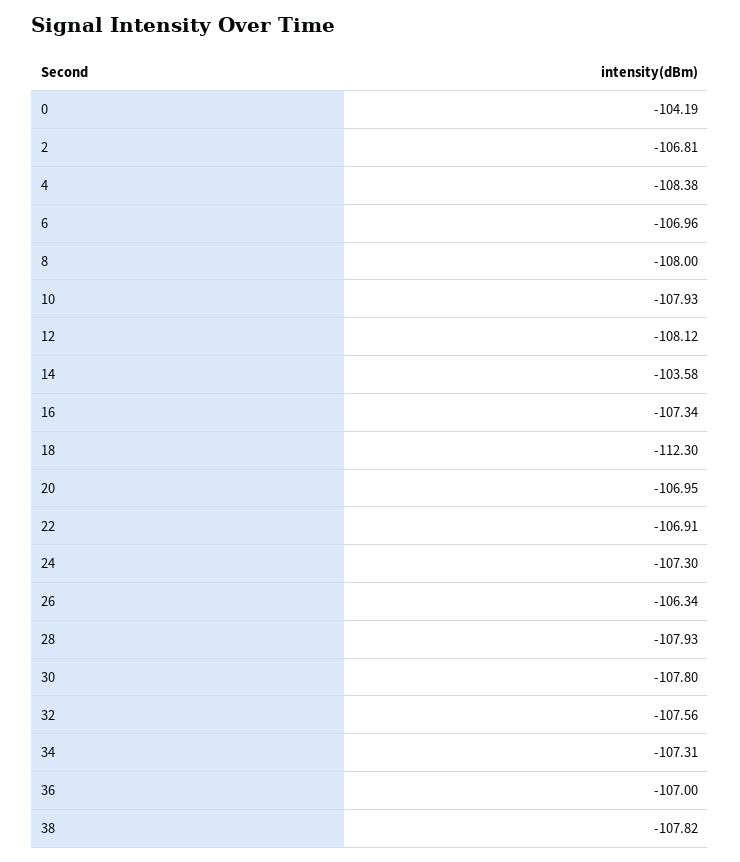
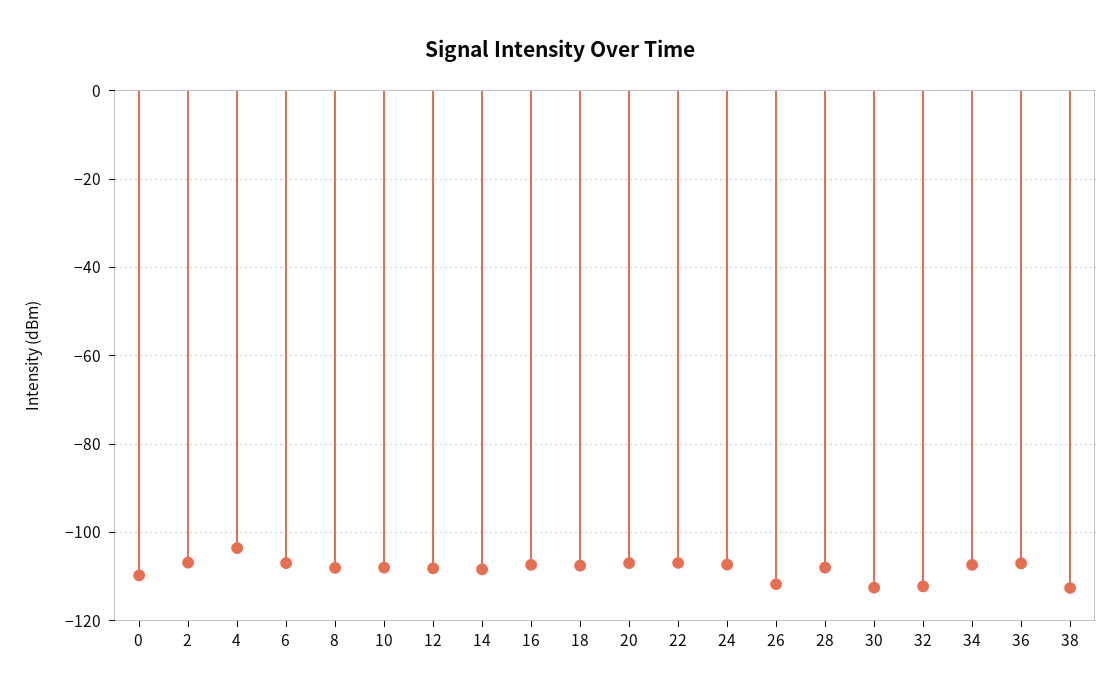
  {
-   "0": -104.19,
+   "0": -110,
    "2": -106.81,
-   "4": -108.38,
+   "4": -104,
    "6": -106.96,
    "8": -108,
    "10": -107.93,
    "12": -108.12,
-   "14": -103.58,
+   "14": -108,
    "16": -107.34,
-   "18": -112.3,
+   "18": -108,
    "20": -106.95,
    "22": -106.91,
    "24": -107.3,
-   "26": -106.34,
+   "26": -112,
    "28": -107.93,
-   "30": -107.8,
+   "30": -112,
-   "32": -107.56,
+   "32": -112,
    "34": -107.31,
    "36": -107,
-   "38": -107.82
+   "38": -112
  }

